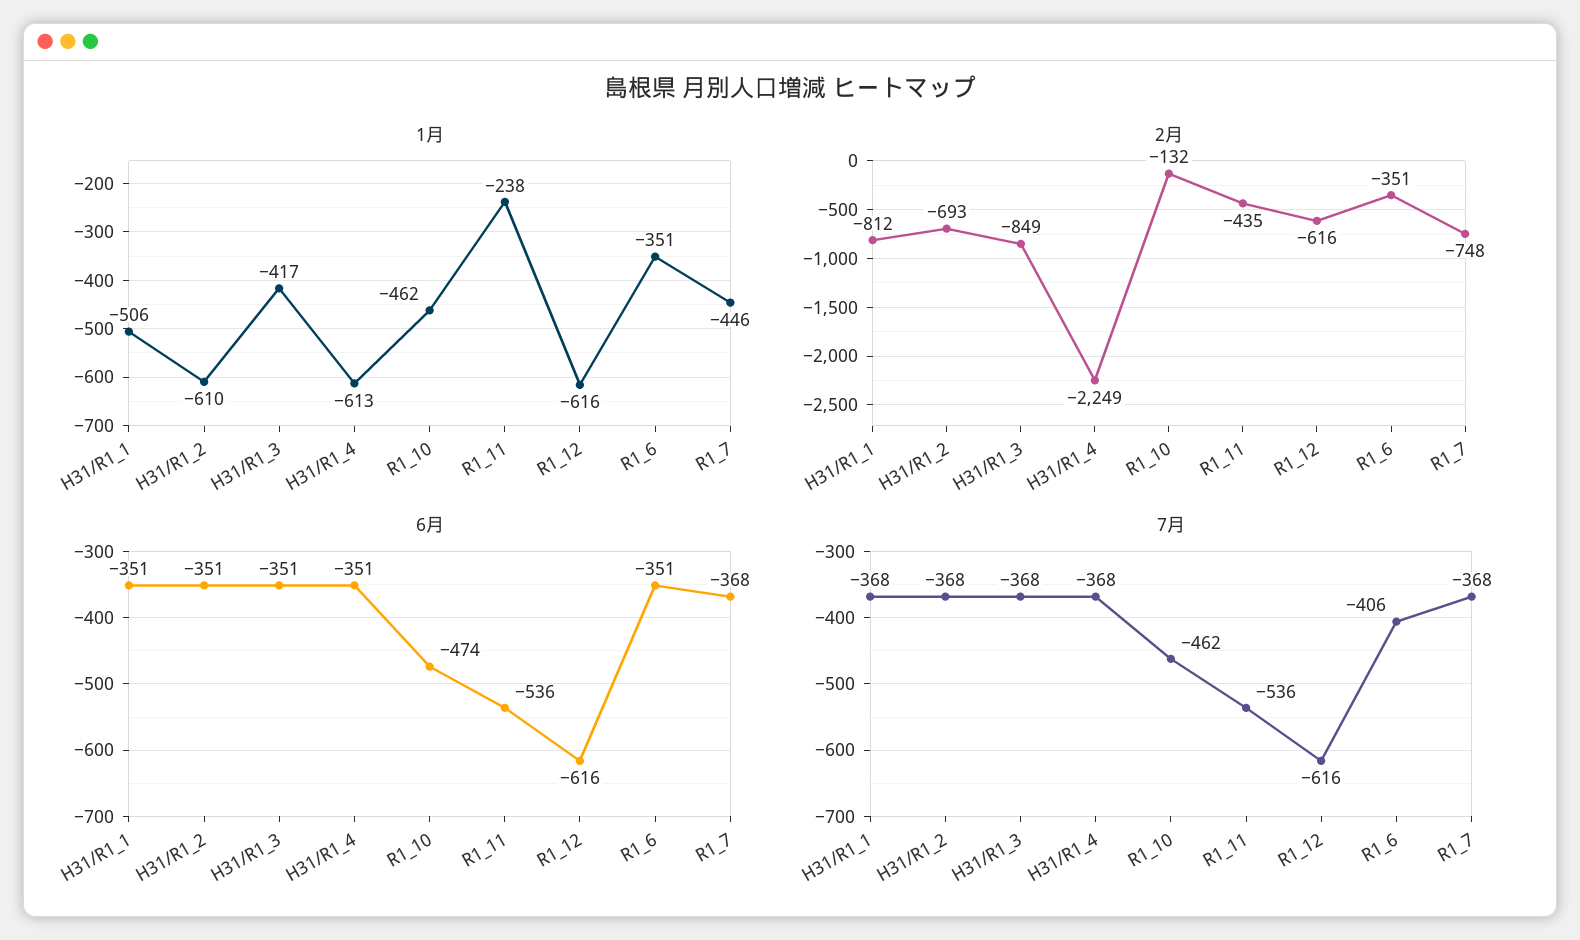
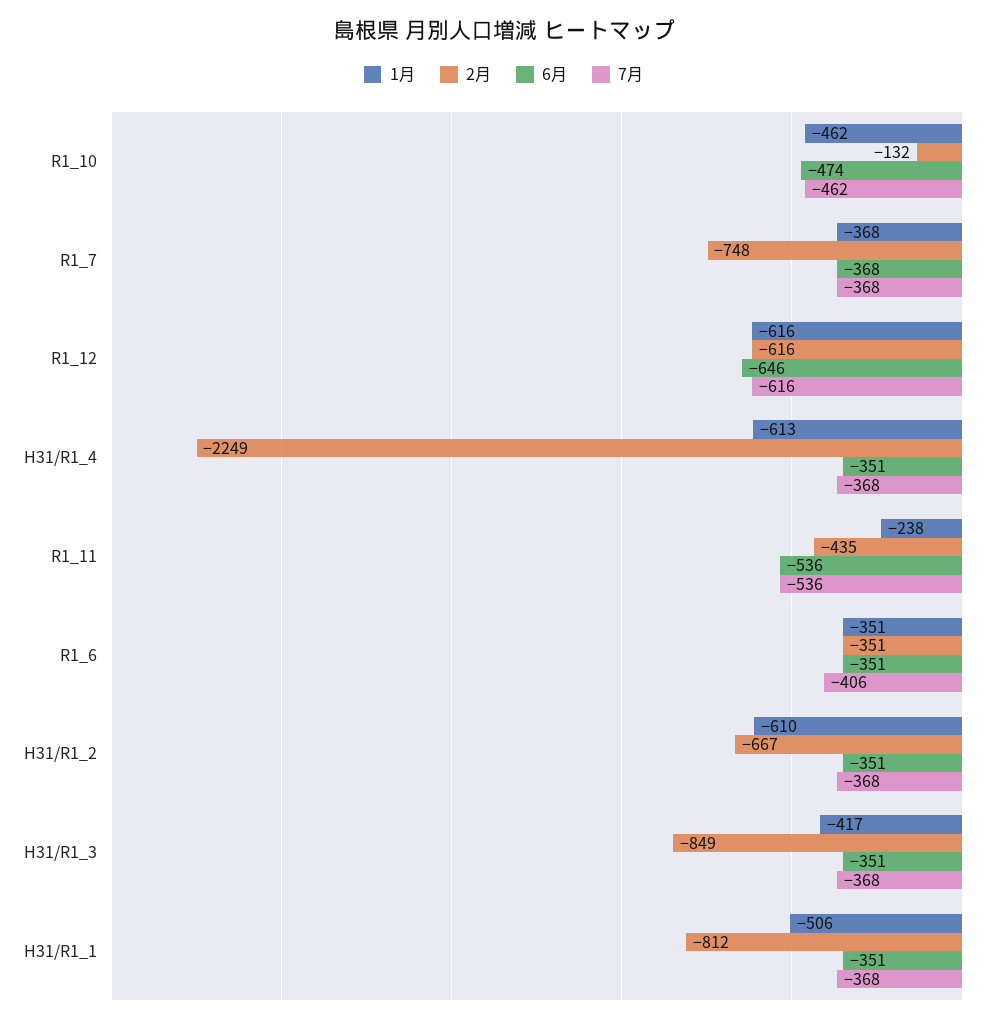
  {
    "1月": {
      "H31/R1_1": -506,
      "H31/R1_2": -610,
      "H31/R1_3": -417,
      "H31/R1_4": -613,
      "R1_10": -462,
      "R1_11": -238,
      "R1_12": -616,
      "R1_6": -351,
-     "R1_7": -446
+     "R1_7": -368
    },
    "2月": {
      "H31/R1_1": -812,
-     "H31/R1_2": -693,
+     "H31/R1_2": -667,
      "H31/R1_3": -849,
      "H31/R1_4": -2249,
      "R1_10": -132,
      "R1_11": -435,
      "R1_12": -616,
      "R1_6": -351,
      "R1_7": -748
    },
    "6月": {
      "H31/R1_1": -351,
      "H31/R1_2": -351,
      "H31/R1_3": -351,
      "H31/R1_4": -351,
      "R1_10": -474,
      "R1_11": -536,
-     "R1_12": -616,
+     "R1_12": -646,
      "R1_6": -351,
      "R1_7": -368
    },
    "7月": {
      "H31/R1_1": -368,
      "H31/R1_2": -368,
      "H31/R1_3": -368,
      "H31/R1_4": -368,
      "R1_10": -462,
      "R1_11": -536,
      "R1_12": -616,
      "R1_6": -406,
      "R1_7": -368
    }
  }

